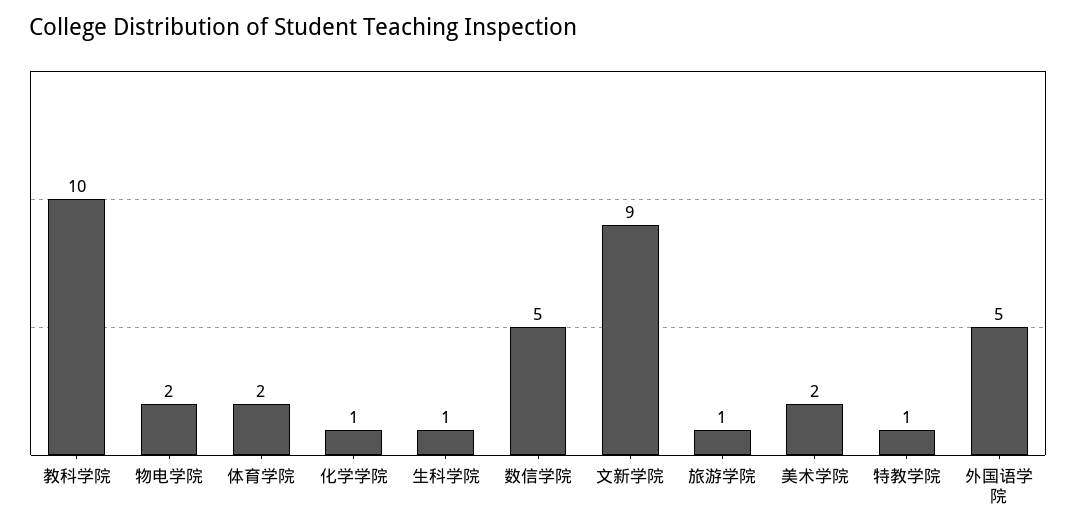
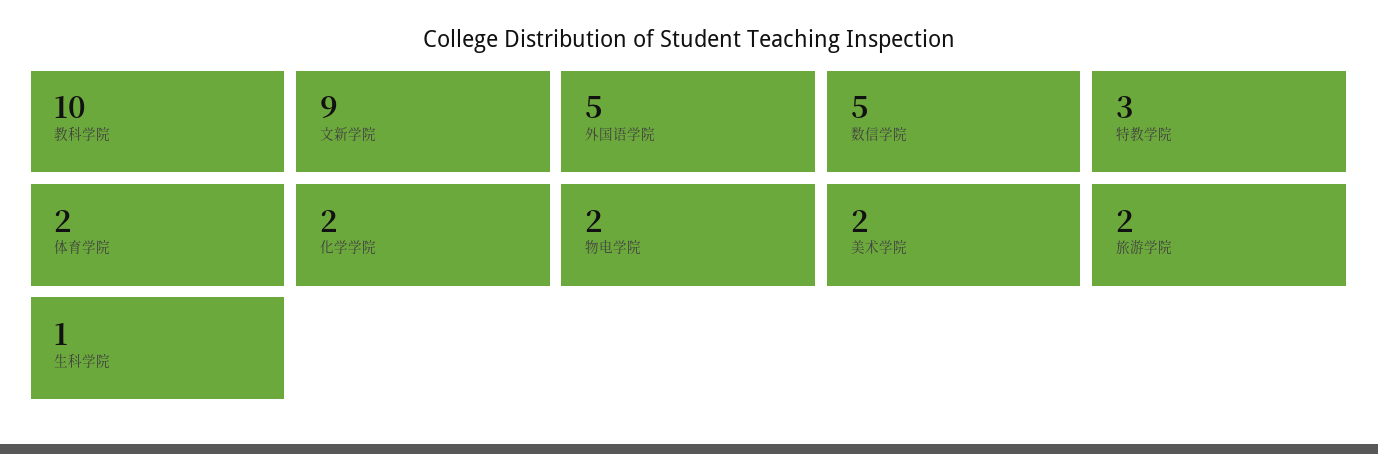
  {
    "教科学院": 10,
    "物电学院": 2,
    "体育学院": 2,
-   "化学学院": 1,
+   "化学学院": 2,
    "生科学院": 1,
    "数信学院": 5,
    "文新学院": 9,
-   "旅游学院": 1,
+   "旅游学院": 2,
    "美术学院": 2,
-   "特教学院": 1,
+   "特教学院": 3,
    "外国语学院": 5
  }

